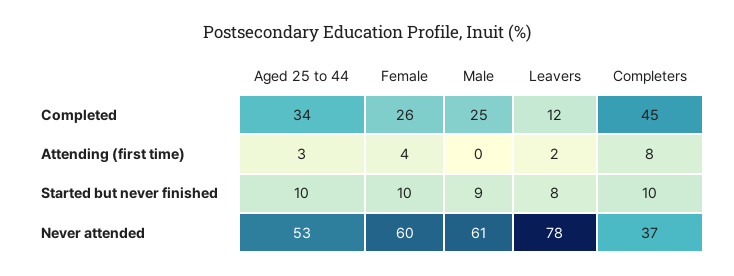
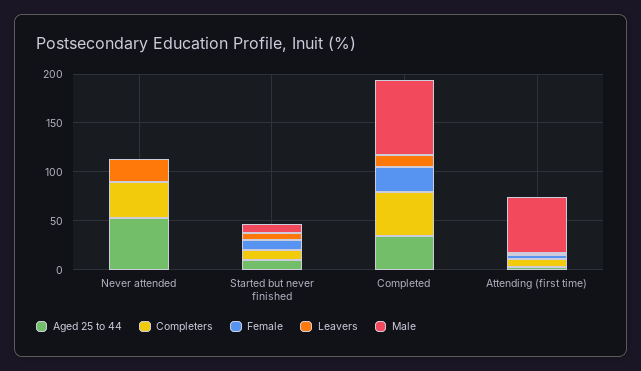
  {
    "Aged 25 to 44": {
      "Completed": 34,
      "Attending (first time)": 3,
      "Started but never finished": 10,
      "Never attended": 53
    },
    "Female": {
      "Completed": 26,
      "Attending (first time)": 4,
      "Started but never finished": 10,
-     "Never attended": 60
+     "Never attended": 0
    },
    "Male": {
-     "Completed": 25,
+     "Completed": 80,
-     "Attending (first time)": 0,
+     "Attending (first time)": 60,
      "Started but never finished": 9,
-     "Never attended": 61
+     "Never attended": 0
    },
    "Leavers": {
      "Completed": 12,
      "Attending (first time)": 2,
      "Started but never finished": 8,
-     "Never attended": 78
+     "Never attended": 20
    },
    "Completers": {
      "Completed": 45,
      "Attending (first time)": 8,
      "Started but never finished": 10,
      "Never attended": 37
    }
  }

